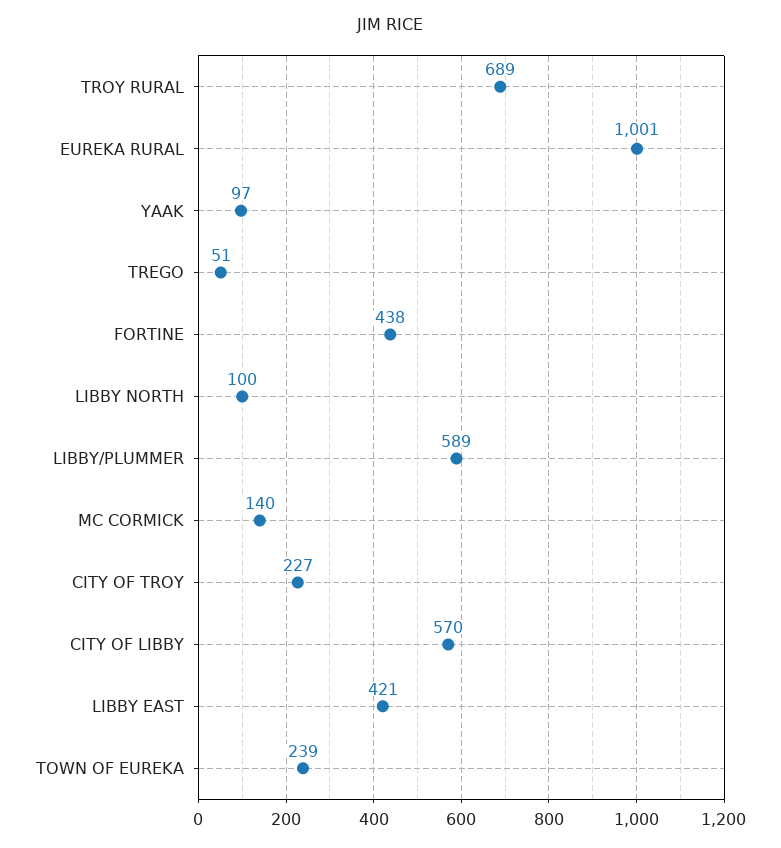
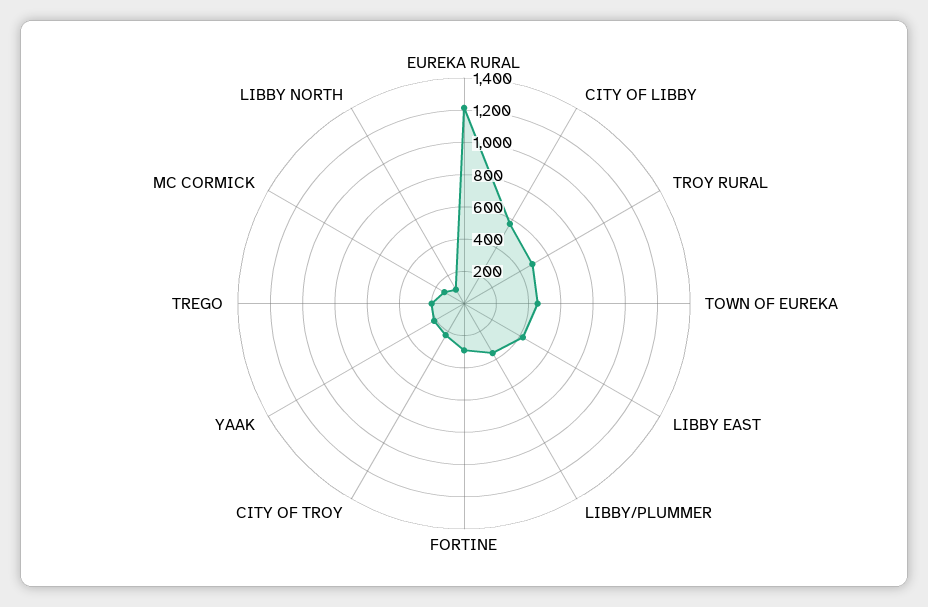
  {
-   "TROY RURAL": 689,
+   "TROY RURAL": 500,
-   "EUREKA RURAL": 1001,
+   "EUREKA RURAL": 1200,
-   "YAAK": 97,
+   "YAAK": 200,
-   "TREGO": 51,
+   "TREGO": 200,
-   "FORTINE": 438,
+   "FORTINE": 300,
    "LIBBY NORTH": 100,
-   "LIBBY/PLUMMER": 589,
+   "LIBBY/PLUMMER": 350,
    "MC CORMICK": 140,
    "CITY OF TROY": 227,
    "CITY OF LIBBY": 570,
    "LIBBY EAST": 421,
-   "TOWN OF EUREKA": 239
+   "TOWN OF EUREKA": 450
  }

